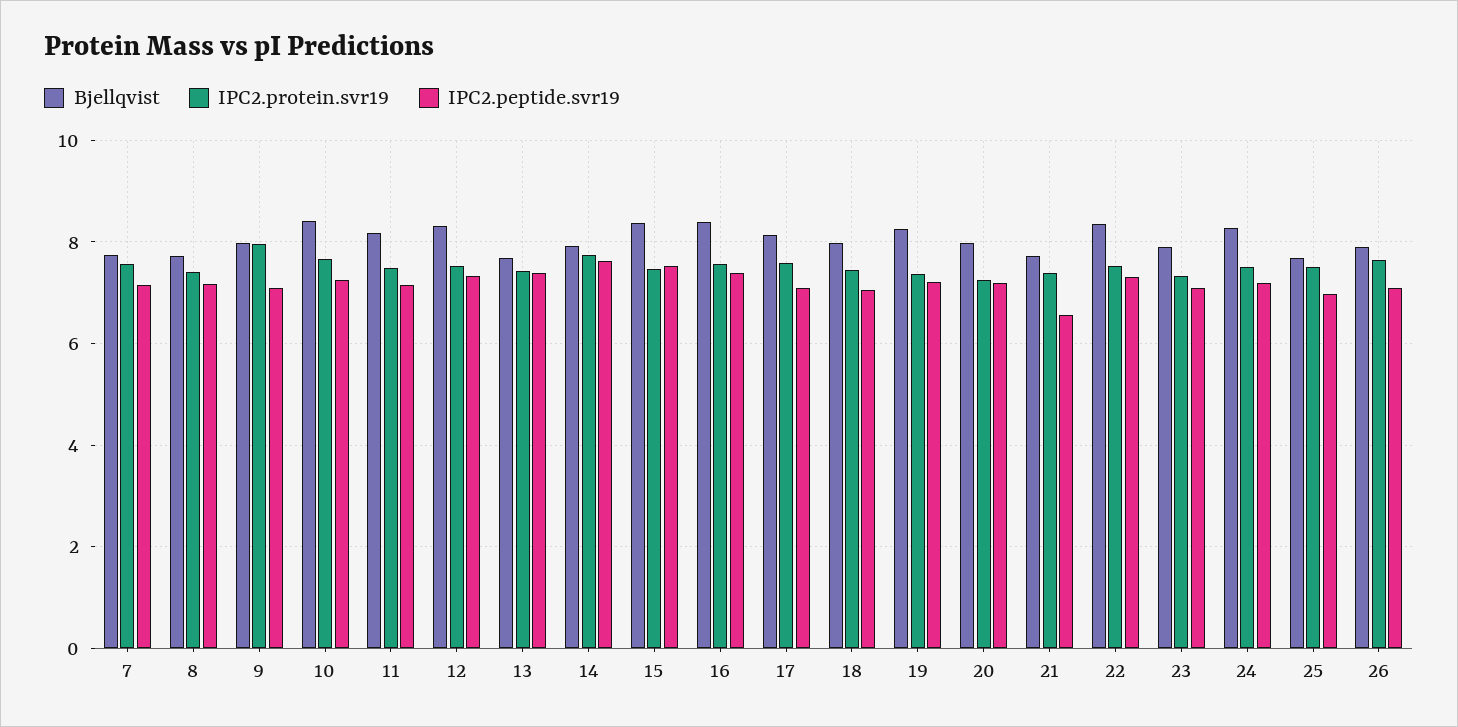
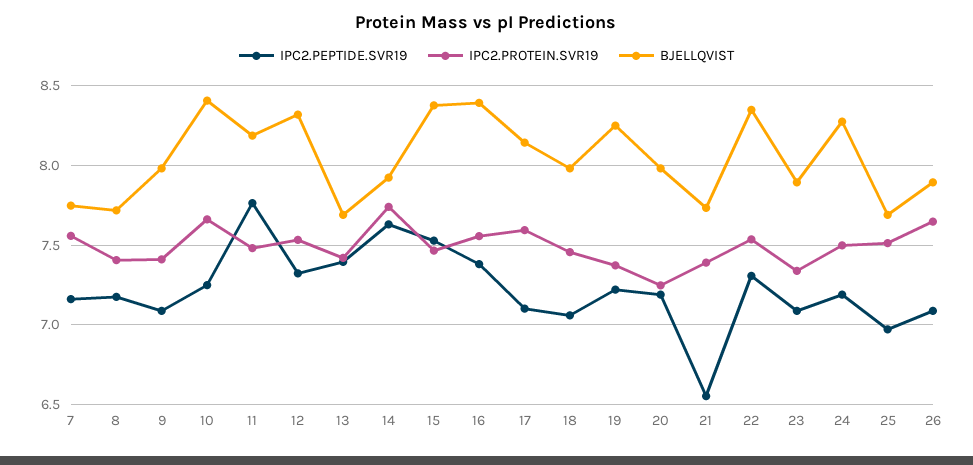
  {
    "Bjellqvist": {
      "7": 7.75,
      "8": 7.7,
      "9": 8,
      "10": 8.4,
      "11": 8.2,
      "12": 8.3,
      "13": 7.7,
      "14": 7.9,
      "15": 8.4,
      "16": 8.4,
      "17": 8.15,
      "18": 8,
      "19": 8.25,
      "20": 8,
      "21": 7.75,
      "22": 8.35,
      "23": 7.9,
      "24": 8.25,
      "25": 7.7,
      "26": 7.9
    },
    "IPC2.protein.svr19": {
      "7": 7.55,
      "8": 7.4,
-     "9": 8,
+     "9": 7.4,
      "10": 7.65,
      "11": 7.5,
      "12": 7.55,
      "13": 7.4,
      "14": 7.75,
      "15": 7.45,
      "16": 7.55,
      "17": 7.6,
      "18": 7.45,
      "19": 7.35,
      "20": 7.25,
      "21": 7.4,
      "22": 7.55,
      "23": 7.35,
      "24": 7.5,
      "25": 7.5,
      "26": 7.65
    },
    "IPC2.peptide.svr19": {
      "7": 7.15,
      "8": 7.2,
      "9": 7.1,
      "10": 7.25,
-     "11": 7.2,
+     "11": 7.75,
      "12": 7.3,
      "13": 7.4,
      "14": 7.65,
      "15": 7.55,
      "16": 7.4,
      "17": 7.1,
      "18": 7.05,
      "19": 7.2,
      "20": 7.2,
      "21": 6.55,
      "22": 7.3,
      "23": 7.1,
      "24": 7.2,
      "25": 6.95,
      "26": 7.1
    }
  }

